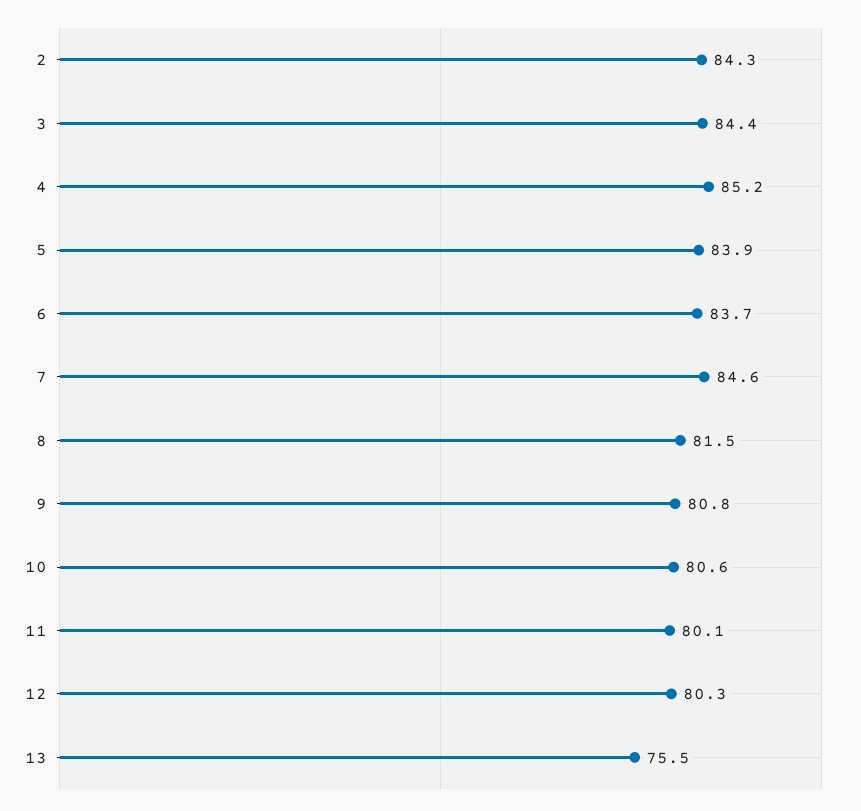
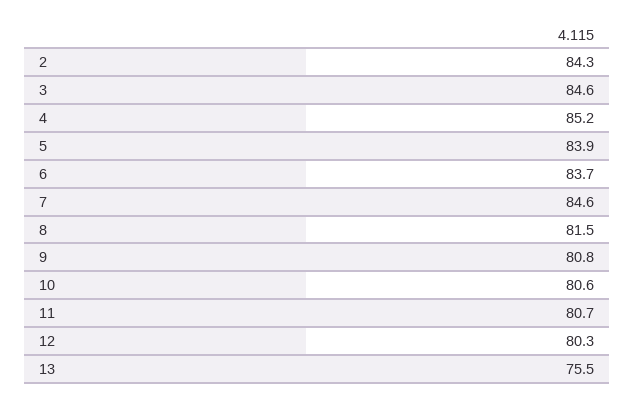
  {
    "2": 84.3,
-   "3": 84.4,
+   "3": 84.6,
    "4": 85.2,
    "5": 83.9,
    "6": 83.7,
    "7": 84.6,
    "8": 81.5,
    "9": 80.8,
    "10": 80.6,
-   "11": 80.1,
+   "11": 80.7,
    "12": 80.3,
    "13": 75.5
  }

